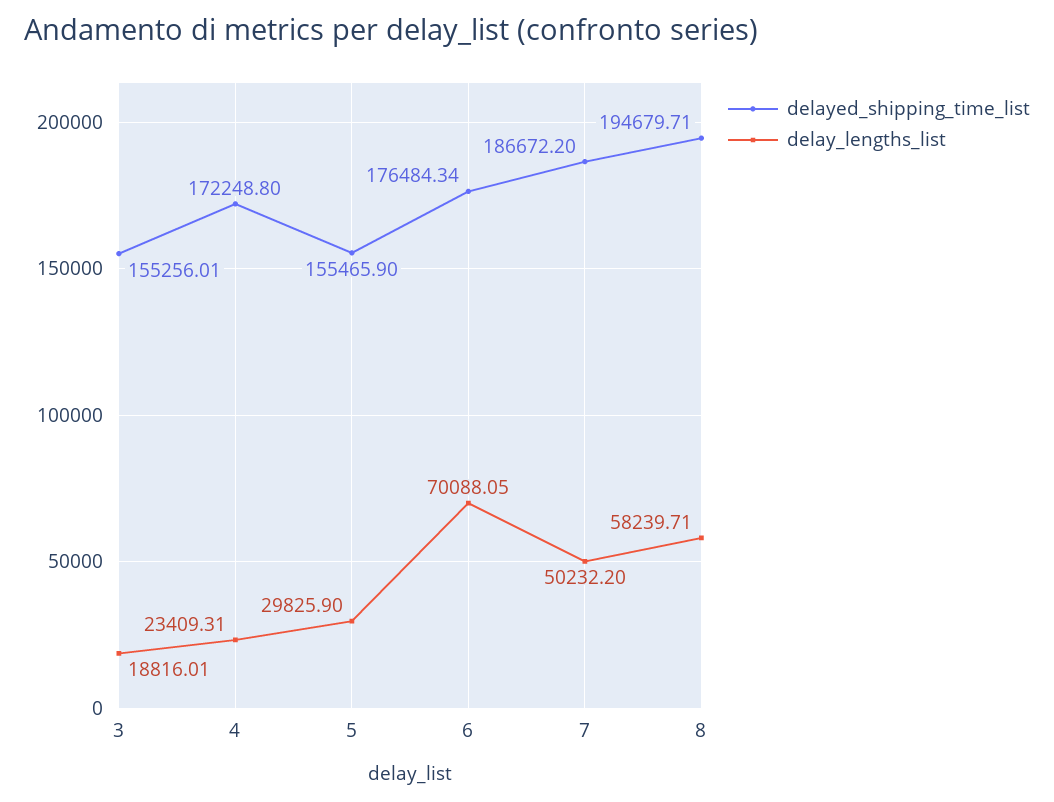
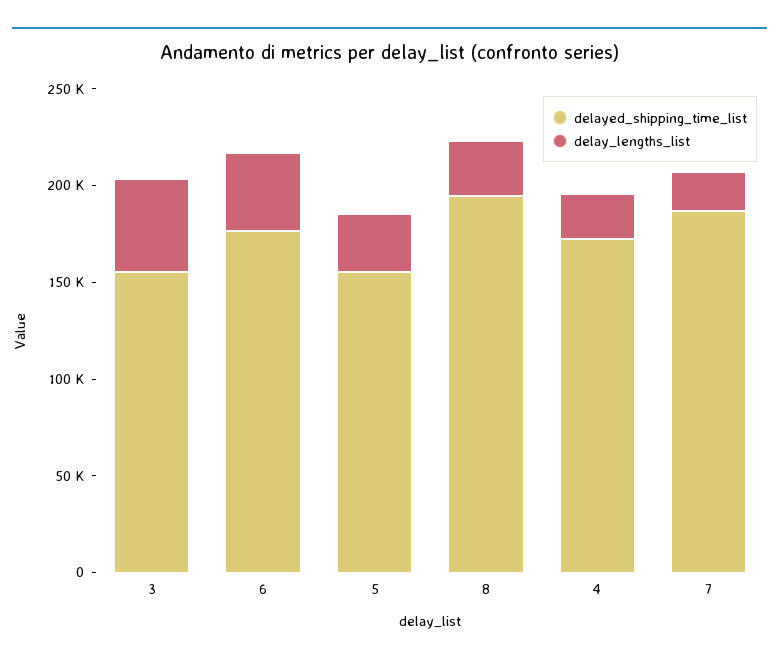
  {
    "delayed_shipping_time_list": {
      "3": 155256.01,
      "4": 172248.8,
      "5": 155465.9,
      "6": 176484.34,
      "7": 186672.2,
      "8": 194679.71
    },
    "delay_lengths_list": {
-     "3": 18816.01,
+     "3": 50000,
      "4": 23409.31,
      "5": 29825.9,
-     "6": 70088.05,
+     "6": 40000,
-     "7": 50232.2,
+     "7": 20000,
-     "8": 58239.71
+     "8": 30000
    }
  }

